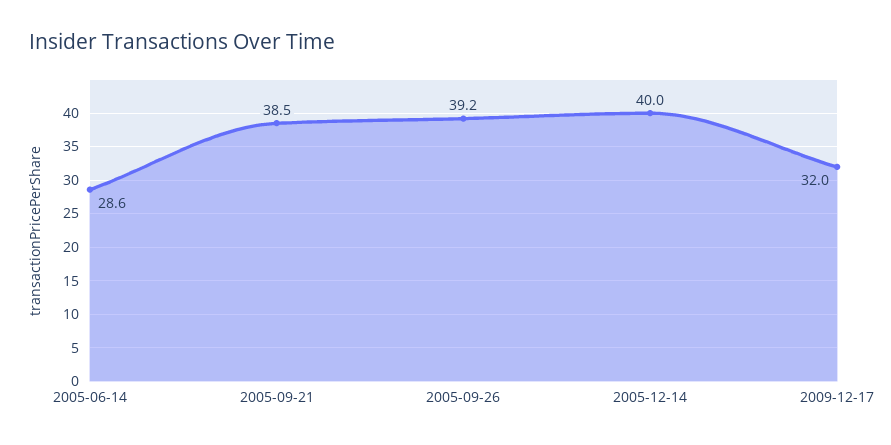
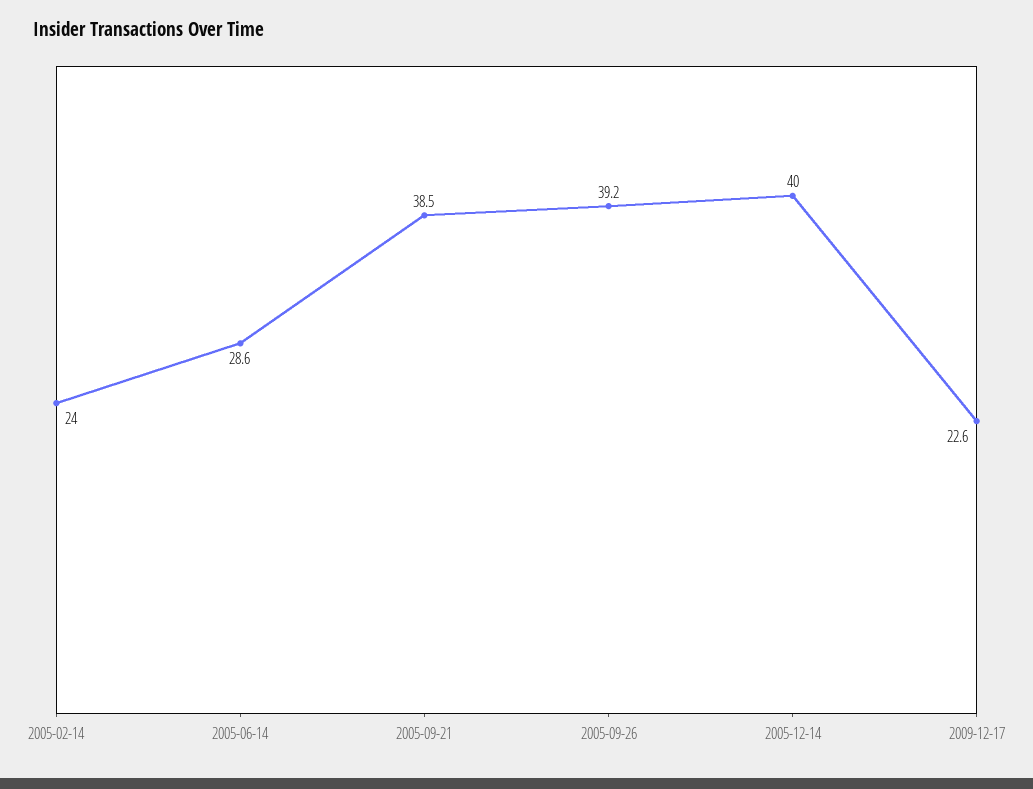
  {
    "2005-06-14": 28.6,
    "2005-09-21": 38.5,
    "2005-09-26": 39.2,
    "2005-12-14": 40,
-   "2009-12-17": 32
+   "2009-12-17": 22.6,
+   "2005-02-14": 24
  }

